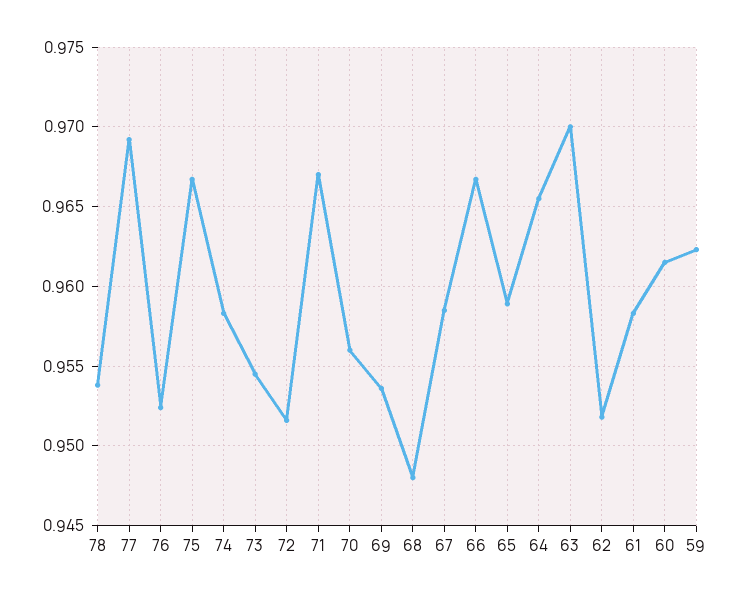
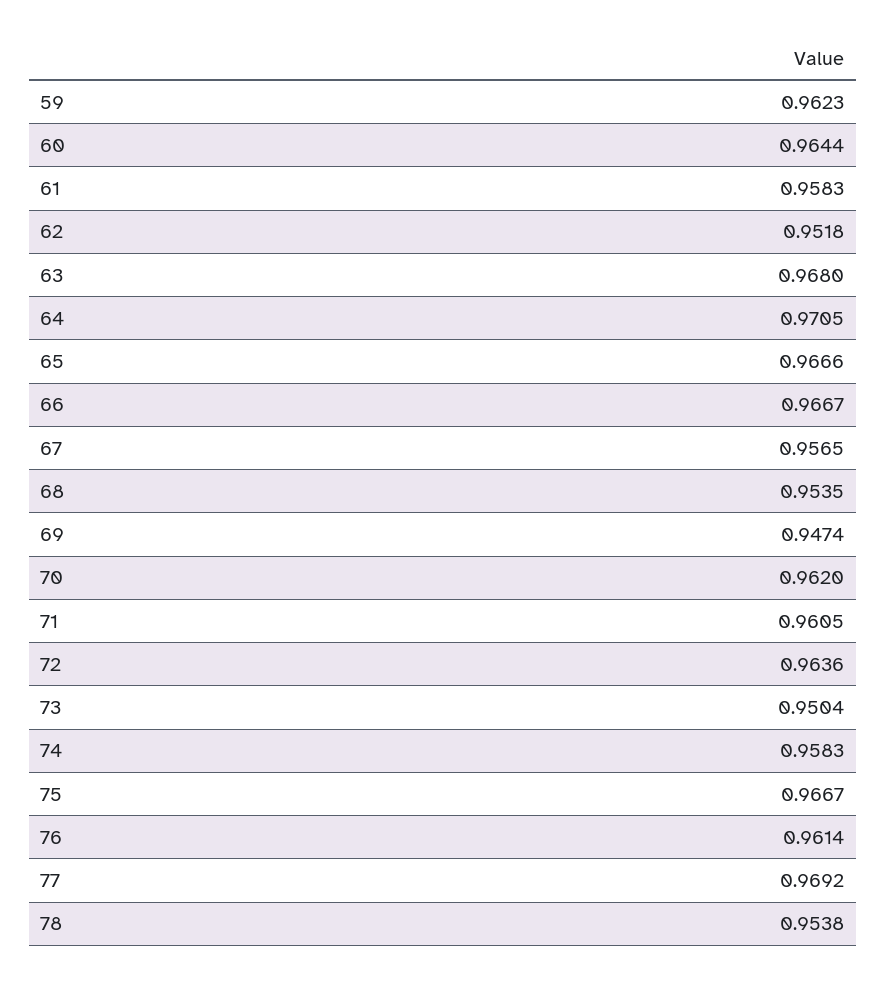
  {
    "78": 0.9538,
    "77": 0.9692,
-   "76": 0.9525,
+   "76": 0.9614,
    "75": 0.9667,
    "74": 0.9583,
-   "73": 0.9545,
+   "73": 0.9504,
-   "72": 0.9515,
+   "72": 0.9636,
-   "71": 0.967,
+   "71": 0.9605,
-   "70": 0.956,
+   "70": 0.962,
-   "69": 0.9535,
+   "69": 0.9474,
-   "68": 0.948,
+   "68": 0.9535,
-   "67": 0.9585,
+   "67": 0.9565,
    "66": 0.9667,
-   "65": 0.959,
+   "65": 0.9666,
-   "64": 0.9655,
+   "64": 0.9705,
-   "63": 0.97,
+   "63": 0.968,
    "62": 0.9518,
    "61": 0.9583,
-   "60": 0.9615,
+   "60": 0.9644,
    "59": 0.9623
  }

